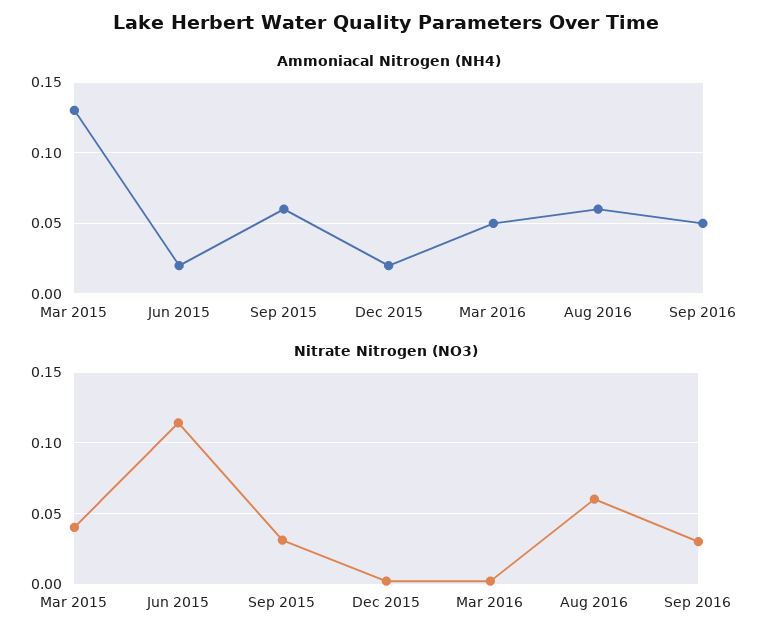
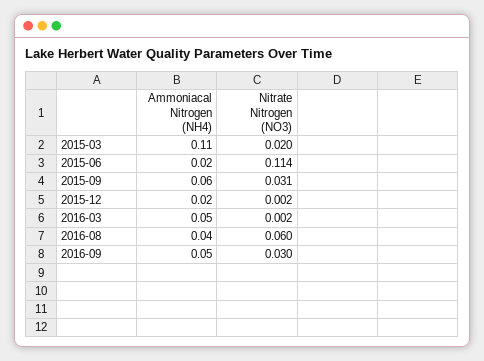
  {
    "Ammoniacal Nitrogen (NH4)": {
-     "Mar 2015": 0.13,
+     "Mar 2015": 0.11,
      "Jun 2015": 0.02,
      "Sep 2015": 0.06,
      "Dec 2015": 0.02,
      "Mar 2016": 0.05,
-     "Aug 2016": 0.06,
+     "Aug 2016": 0.04,
      "Sep 2016": 0.05
    },
    "Nitrate Nitrogen (NO3)": {
-     "Mar 2015": 0.04,
+     "Mar 2015": 0.02,
      "Jun 2015": 0.114,
      "Sep 2015": 0.031,
      "Dec 2015": 0.002,
      "Mar 2016": 0.002,
      "Aug 2016": 0.06,
      "Sep 2016": 0.03
    }
  }

